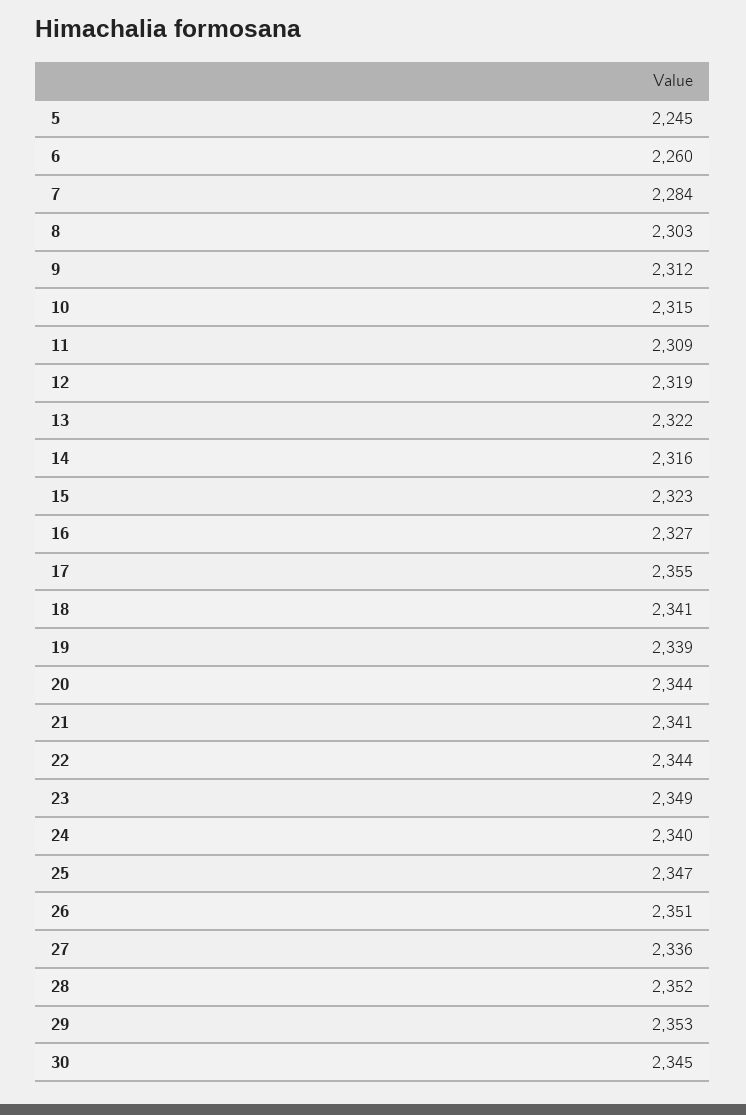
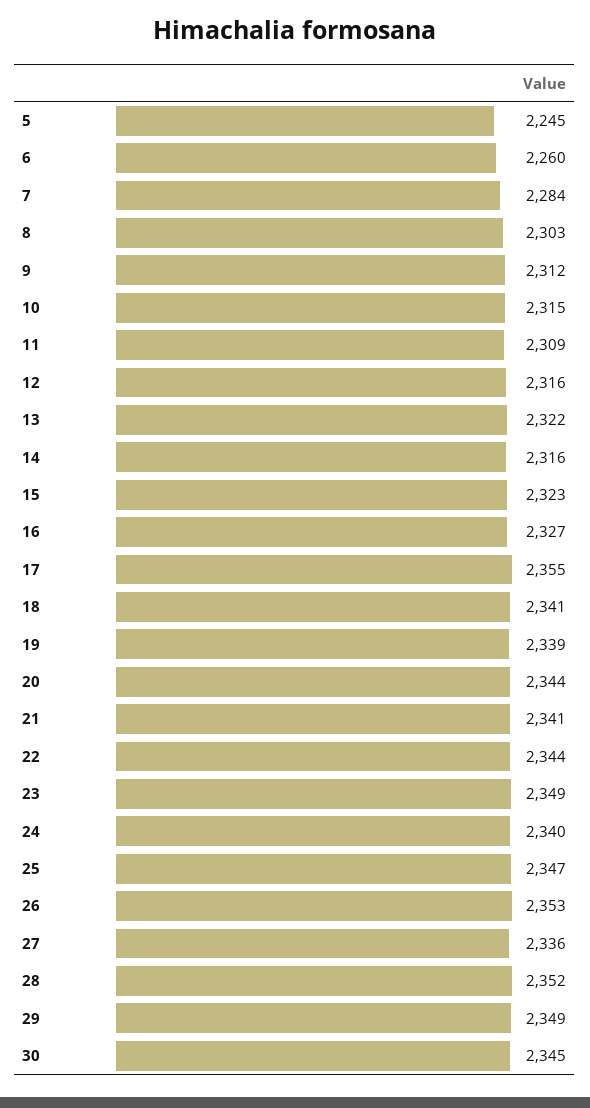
  {
    "5": 2245,
    "6": 2260,
    "7": 2284,
    "8": 2303,
    "9": 2312,
    "10": 2315,
    "11": 2309,
-   "12": 2319,
+   "12": 2316,
    "13": 2322,
    "14": 2316,
    "15": 2323,
    "16": 2327,
    "17": 2355,
    "18": 2341,
    "19": 2339,
    "20": 2344,
    "21": 2341,
    "22": 2344,
    "23": 2349,
    "24": 2340,
    "25": 2347,
-   "26": 2351,
+   "26": 2353,
    "27": 2336,
    "28": 2352,
-   "29": 2353,
+   "29": 2349,
    "30": 2345
  }

